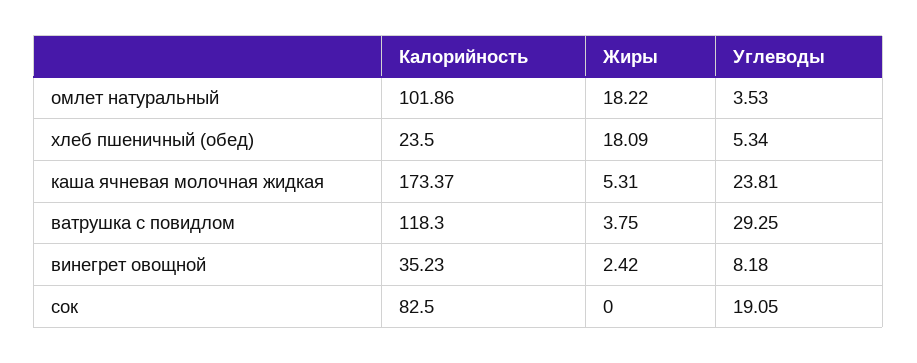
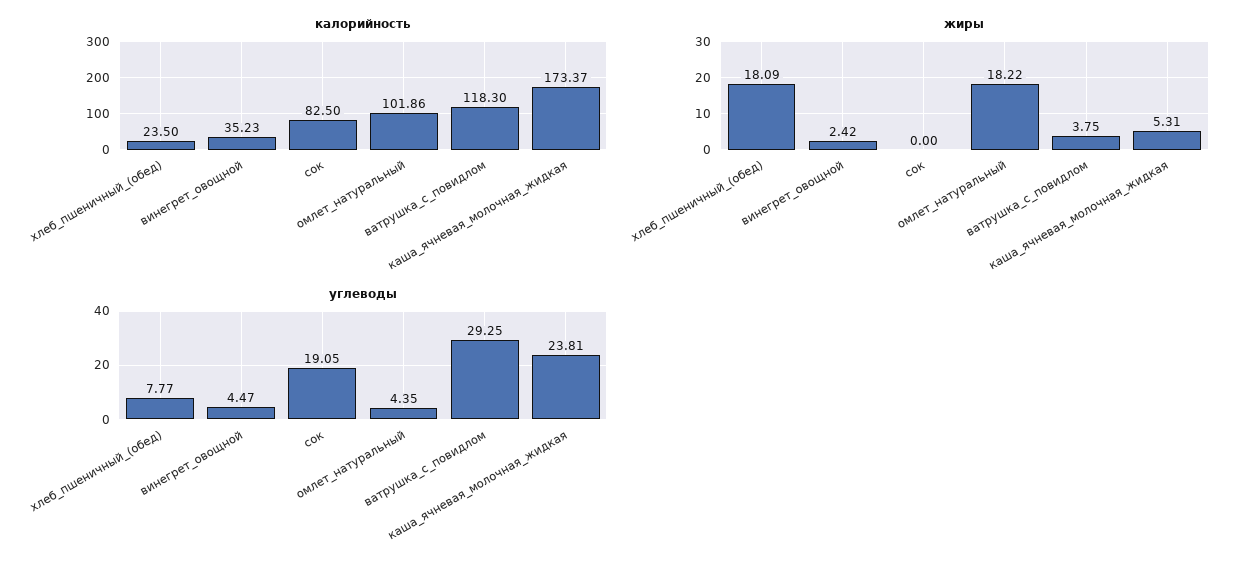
  {
    "Калорийность": {
      "омлет натуральный": 101.86,
      "хлеб пшеничный (обед)": 23.5,
      "каша ячневая молочная жидкая": 173.37,
      "ватрушка с повидлом": 118.3,
      "винегрет овощной": 35.23,
      "сок": 82.5
    },
    "Жиры": {
      "омлет натуральный": 18.22,
      "хлеб пшеничный (обед)": 18.09,
      "каша ячневая молочная жидкая": 5.31,
      "ватрушка с повидлом": 3.75,
      "винегрет овощной": 2.42,
      "сок": 0
    },
    "Углеводы": {
-     "омлет натуральный": 3.53,
+     "омлет натуральный": 4.35,
-     "хлеб пшеничный (обед)": 5.34,
+     "хлеб пшеничный (обед)": 7.77,
      "каша ячневая молочная жидкая": 23.81,
      "ватрушка с повидлом": 29.25,
-     "винегрет овощной": 8.18,
+     "винегрет овощной": 4.47,
      "сок": 19.05
    }
  }

